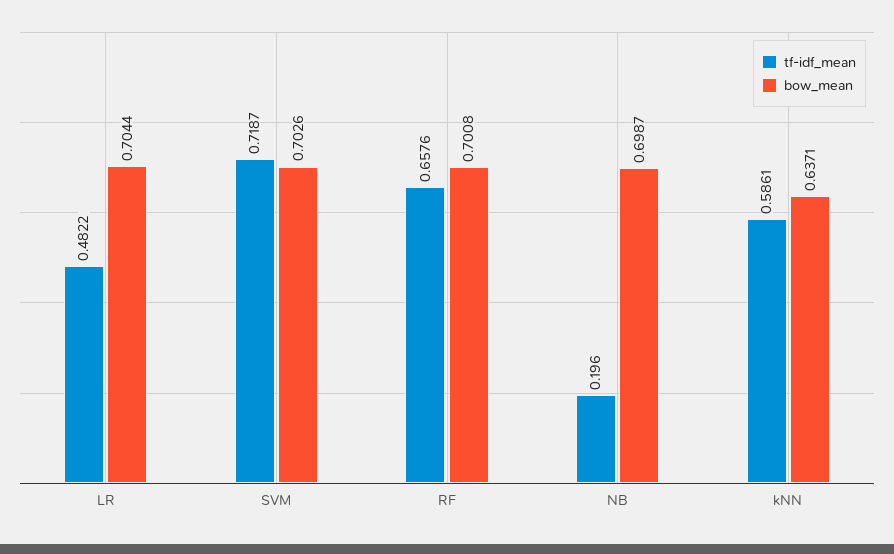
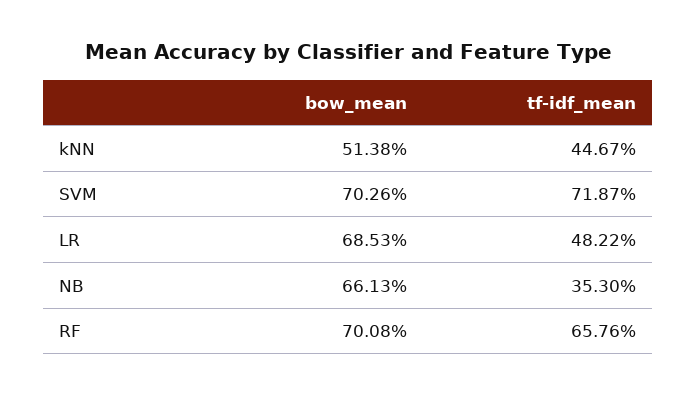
  {
    "tf-idf_mean": {
      "LR": 0.4822,
      "SVM": 0.7187,
      "RF": 0.6576,
-     "NB": 0.196,
+     "NB": 0.353,
-     "kNN": 0.5861
+     "kNN": 0.4467
    },
    "bow_mean": {
-     "LR": 0.7044,
+     "LR": 0.6853,
      "SVM": 0.7026,
      "RF": 0.7008,
-     "NB": 0.6987,
+     "NB": 0.6613,
-     "kNN": 0.6371
+     "kNN": 0.5138
    }
  }

